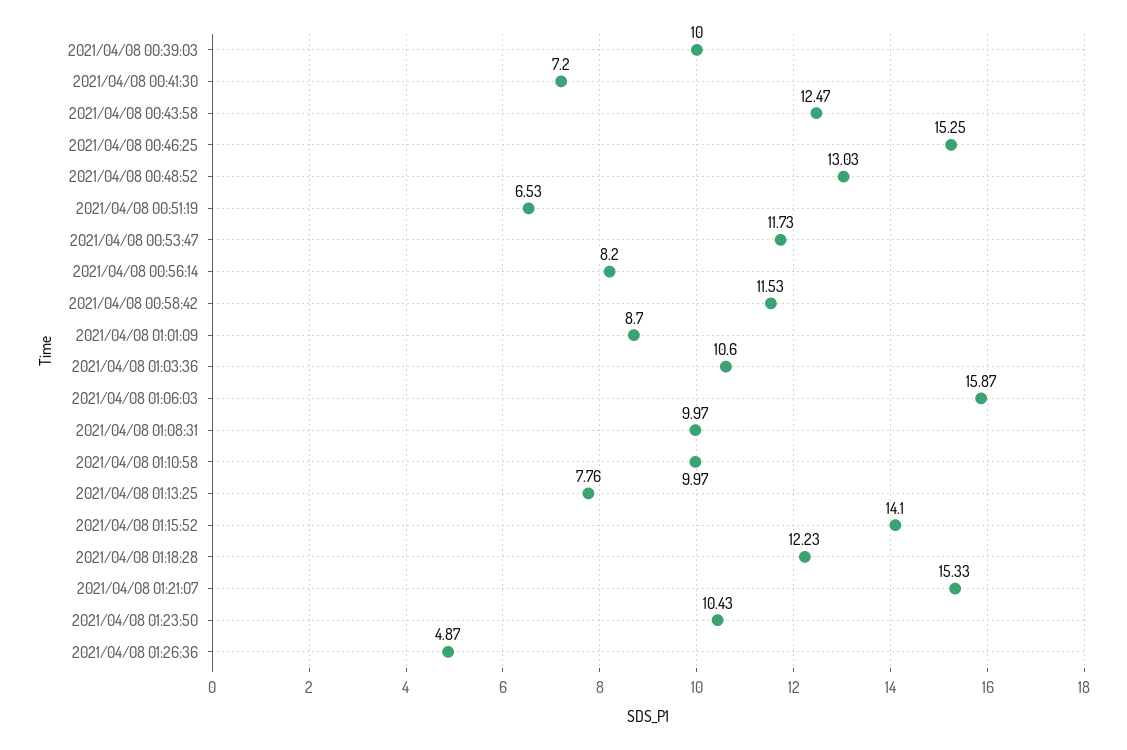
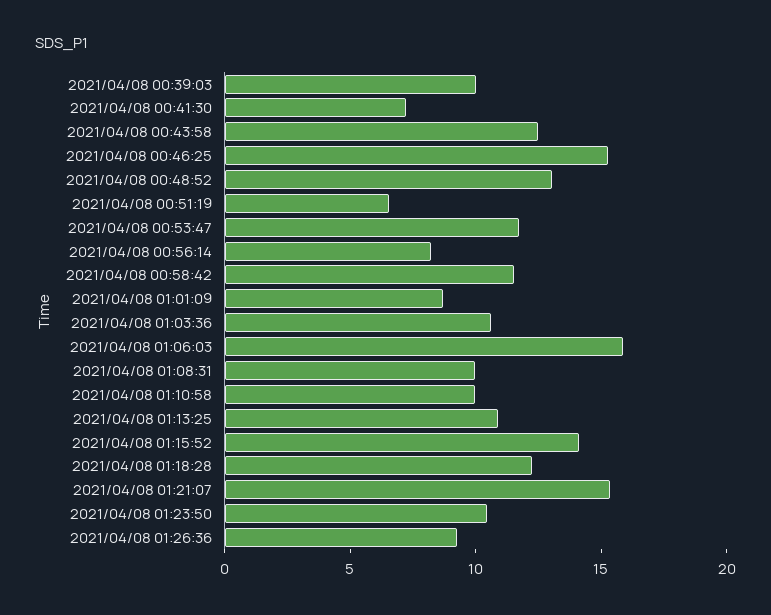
  {
    "2021/04/08 00:39:03": 10,
    "2021/04/08 00:41:30": 7.2,
    "2021/04/08 00:43:58": 12.47,
    "2021/04/08 00:46:25": 15.25,
    "2021/04/08 00:48:52": 13.03,
    "2021/04/08 00:51:19": 6.53,
    "2021/04/08 00:53:47": 11.73,
    "2021/04/08 00:56:14": 8.2,
    "2021/04/08 00:58:42": 11.53,
    "2021/04/08 01:01:09": 8.7,
    "2021/04/08 01:03:36": 10.6,
    "2021/04/08 01:06:03": 15.87,
    "2021/04/08 01:08:31": 9.97,
    "2021/04/08 01:10:58": 9.97,
-   "2021/04/08 01:13:25": 7.76,
+   "2021/04/08 01:13:25": 11,
    "2021/04/08 01:15:52": 14.1,
    "2021/04/08 01:18:28": 12.23,
    "2021/04/08 01:21:07": 15.33,
    "2021/04/08 01:23:50": 10.43,
-   "2021/04/08 01:26:36": 4.87
+   "2021/04/08 01:26:36": 9
  }

